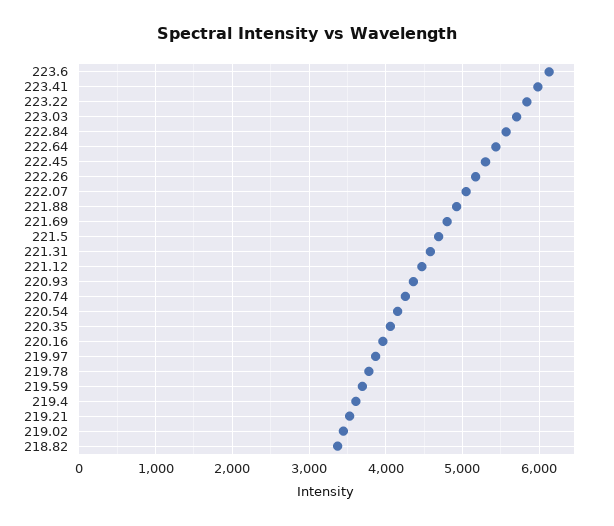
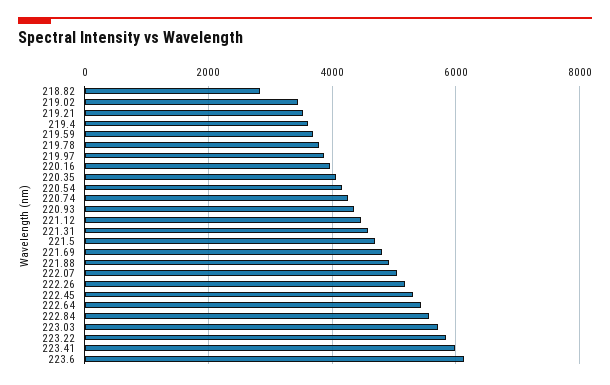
  {
    "223.6": 6100,
    "223.41": 6000,
    "223.22": 5800,
    "223.03": 5700,
    "222.84": 5600,
    "222.64": 5400,
    "222.45": 5300,
    "222.26": 5200,
    "222.07": 5000,
    "221.88": 4900,
    "221.69": 4800,
    "221.5": 4700,
    "221.31": 4600,
    "221.12": 4500,
    "220.93": 4400,
    "220.74": 4300,
    "220.54": 4200,
    "220.35": 4100,
    "220.16": 4000,
    "219.97": 3900,
    "219.78": 3800,
    "219.59": 3700,
    "219.4": 3600,
    "219.21": 3500,
    "219.02": 3400,
-   "218.82": 3400
+   "218.82": 2800
  }

